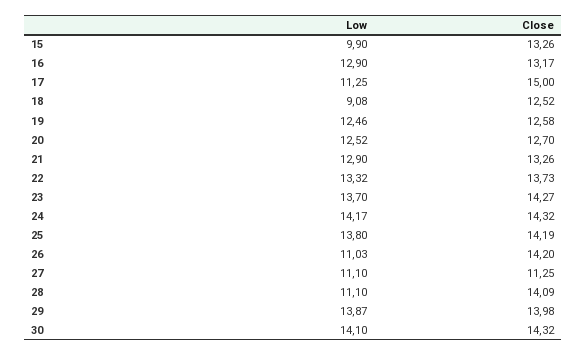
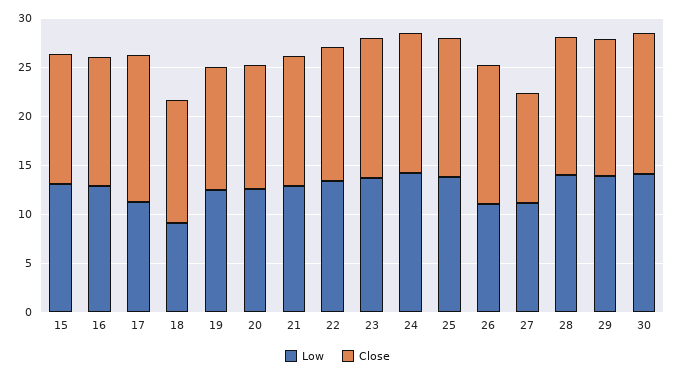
  {
    "Low": {
-     "15": 9.9,
+     "15": 13,
      "16": 12.9,
      "17": 11.25,
      "18": 9.08,
      "19": 12.46,
      "20": 12.52,
      "21": 12.9,
      "22": 13.32,
      "23": 13.7,
      "24": 14.17,
      "25": 13.8,
      "26": 11.03,
      "27": 11.1,
-     "28": 11.1,
+     "28": 14,
      "29": 13.87,
      "30": 14.1
    },
    "Close": {
      "15": 13.26,
      "16": 13.17,
      "17": 15,
      "18": 12.52,
      "19": 12.58,
      "20": 12.7,
      "21": 13.26,
      "22": 13.73,
      "23": 14.27,
      "24": 14.32,
      "25": 14.19,
      "26": 14.2,
      "27": 11.25,
      "28": 14.09,
      "29": 13.98,
      "30": 14.32
    }
  }

